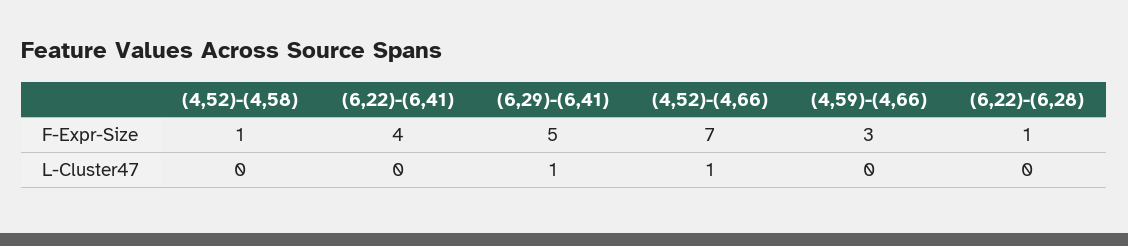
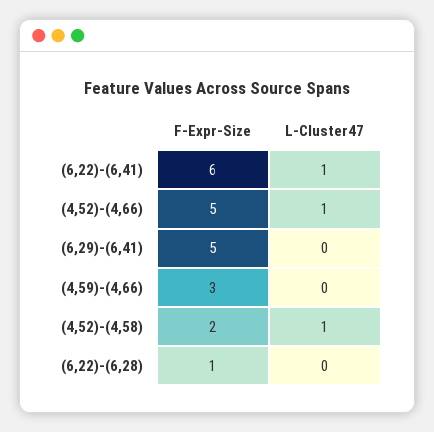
  {
    "(4,52)-(4,58)": {
-     "F-Expr-Size": 1,
+     "F-Expr-Size": 2,
-     "L-Cluster47": 0
+     "L-Cluster47": 1
    },
    "(6,22)-(6,41)": {
-     "F-Expr-Size": 4,
+     "F-Expr-Size": 6,
-     "L-Cluster47": 0
+     "L-Cluster47": 1
    },
    "(6,29)-(6,41)": {
      "F-Expr-Size": 5,
-     "L-Cluster47": 1
+     "L-Cluster47": 0
    },
    "(4,52)-(4,66)": {
-     "F-Expr-Size": 7,
+     "F-Expr-Size": 5,
      "L-Cluster47": 1
    },
    "(4,59)-(4,66)": {
      "F-Expr-Size": 3,
      "L-Cluster47": 0
    },
    "(6,22)-(6,28)": {
      "F-Expr-Size": 1,
      "L-Cluster47": 0
    }
  }

